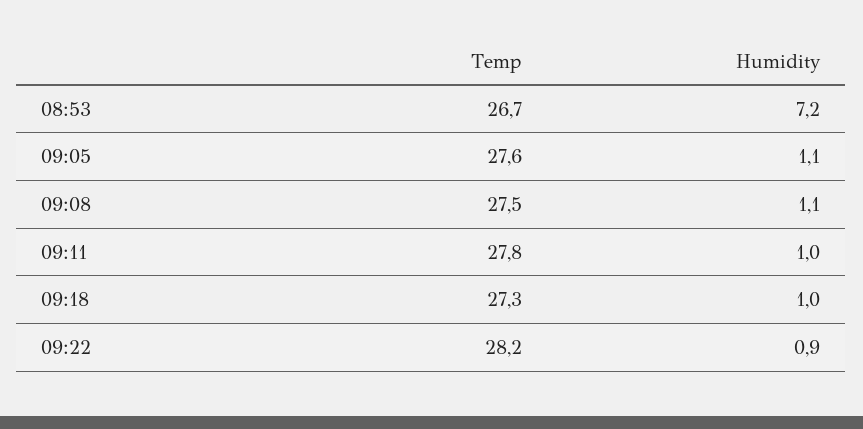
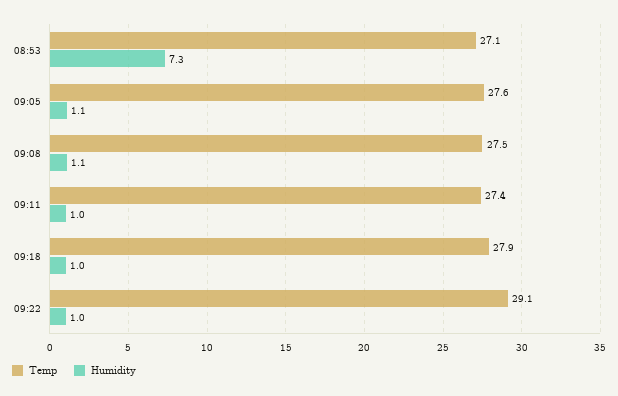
  {
    "Temp": {
-     "08:53": 26.7,
+     "08:53": 27.1,
      "09:05": 27.6,
      "09:08": 27.5,
-     "09:11": 27.8,
+     "09:11": 27.4,
-     "09:18": 27.3,
+     "09:18": 27.9,
-     "09:22": 28.2
+     "09:22": 29.1
    },
    "Humidity": {
-     "08:53": 7.2,
+     "08:53": 7.3,
      "09:05": 1.1,
      "09:08": 1.1,
      "09:11": 1,
      "09:18": 1,
-     "09:22": 0.9
+     "09:22": 1
    }
  }

